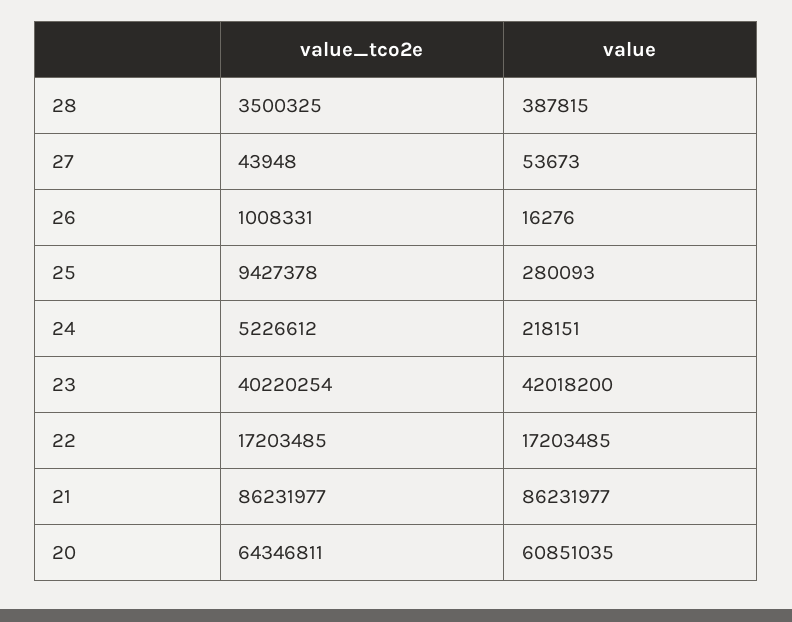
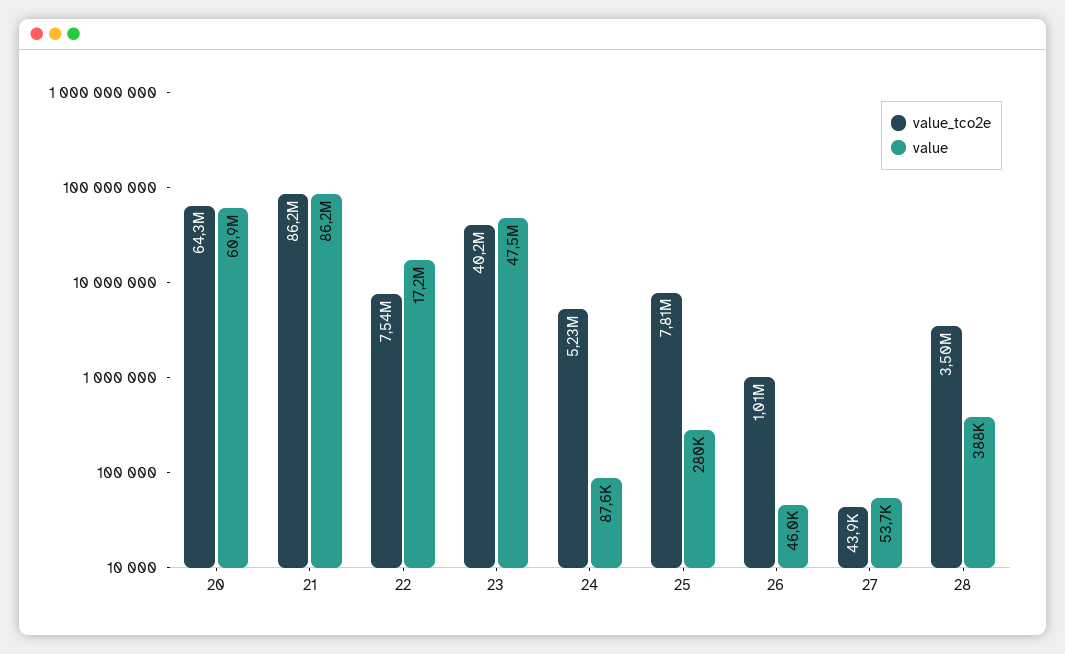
  {
    "value_tco2e": {
      "28": 3500325,
      "27": 43948,
      "26": 1008331,
-     "25": 9427378,
+     "25": 7810000,
      "24": 5226612,
      "23": 40220254,
-     "22": 17203485,
+     "22": 7540000,
      "21": 86231977,
      "20": 64346811
    },
    "value": {
      "28": 387815,
      "27": 53673,
-     "26": 16276,
+     "26": 46000,
      "25": 280093,
-     "24": 218151,
+     "24": 87600,
-     "23": 42018200,
+     "23": 47500000,
      "22": 17203485,
      "21": 86231977,
      "20": 60851035
    }
  }

